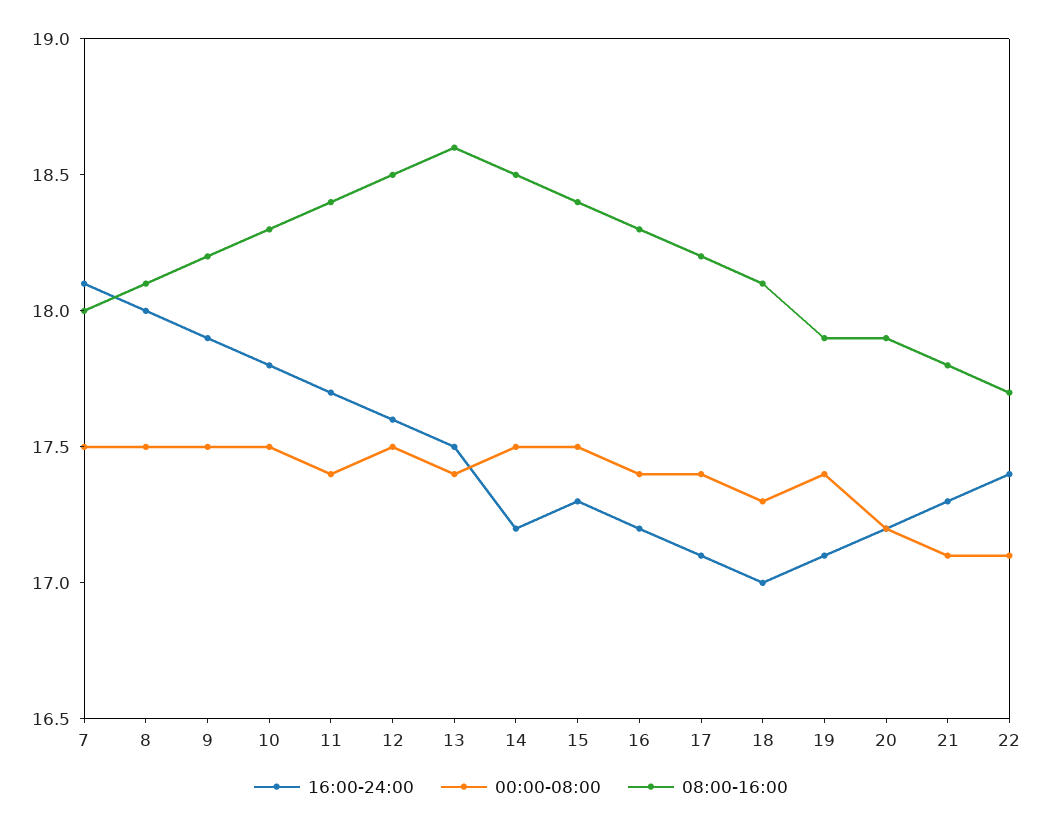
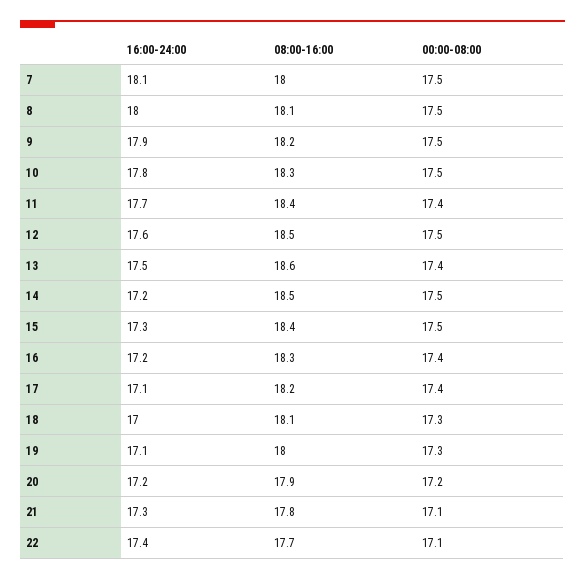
  {
    "16:00-24:00": {
      "7": 18.1,
      "8": 18,
      "9": 17.9,
      "10": 17.8,
      "11": 17.7,
      "12": 17.6,
      "13": 17.5,
      "14": 17.2,
      "15": 17.3,
      "16": 17.2,
      "17": 17.1,
      "18": 17,
      "19": 17.1,
      "20": 17.2,
      "21": 17.3,
      "22": 17.4
    },
    "00:00-08:00": {
      "7": 17.5,
      "8": 17.5,
      "9": 17.5,
      "10": 17.5,
      "11": 17.4,
      "12": 17.5,
      "13": 17.4,
      "14": 17.5,
      "15": 17.5,
      "16": 17.4,
      "17": 17.4,
      "18": 17.3,
-     "19": 17.4,
+     "19": 17.3,
      "20": 17.2,
      "21": 17.1,
      "22": 17.1
    },
    "08:00-16:00": {
      "7": 18,
      "8": 18.1,
      "9": 18.2,
      "10": 18.3,
      "11": 18.4,
      "12": 18.5,
      "13": 18.6,
      "14": 18.5,
      "15": 18.4,
      "16": 18.3,
      "17": 18.2,
      "18": 18.1,
-     "19": 17.9,
+     "19": 18,
      "20": 17.9,
      "21": 17.8,
      "22": 17.7
    }
  }

